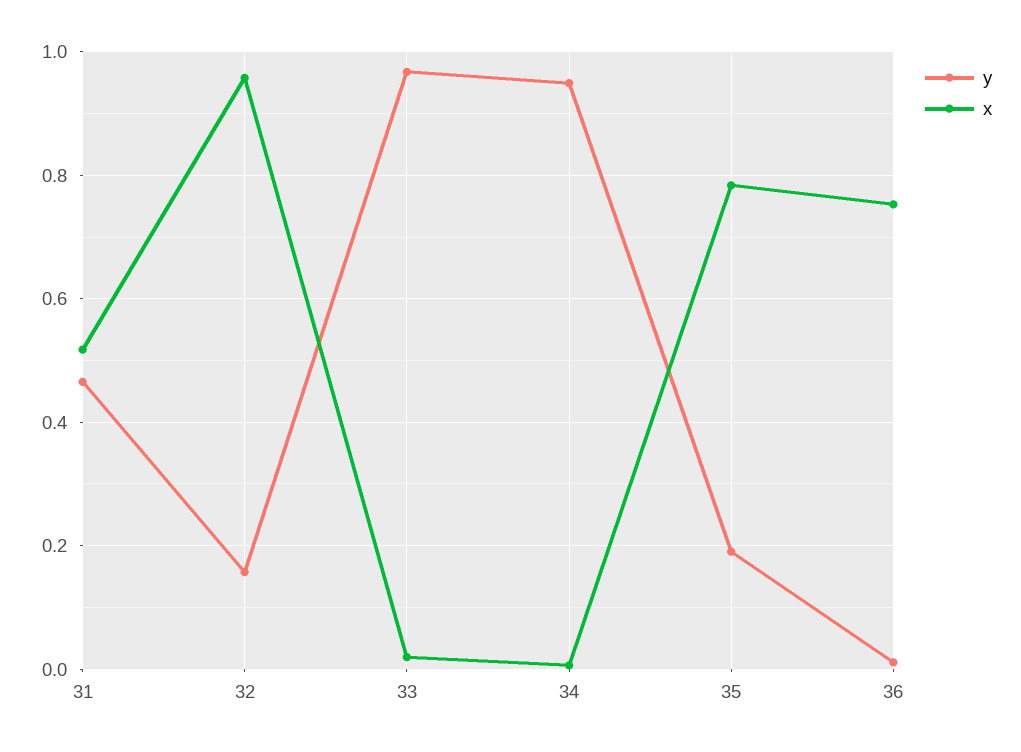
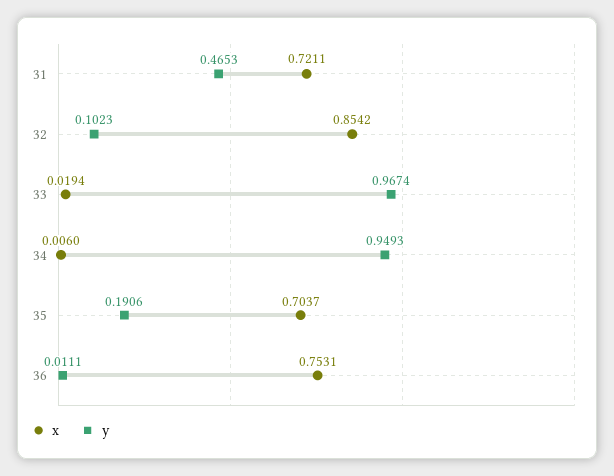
  {
    "y": {
      "31": 0.4653,
-     "32": 0.16,
+     "32": 0.1023,
      "33": 0.9674,
      "34": 0.9493,
      "35": 0.1906,
      "36": 0.0111
    },
    "x": {
-     "31": 0.52,
+     "31": 0.7211,
-     "32": 0.96,
+     "32": 0.8542,
      "33": 0.0194,
      "34": 0.006,
-     "35": 0.78,
+     "35": 0.7037,
      "36": 0.7531
    }
  }

